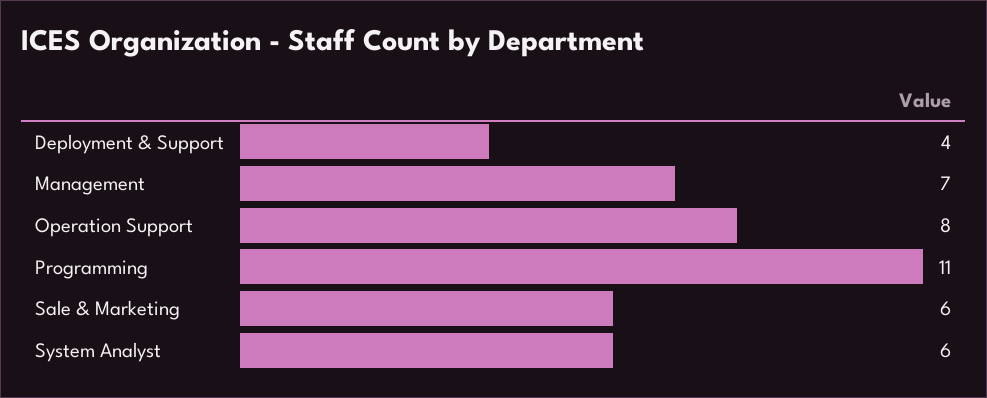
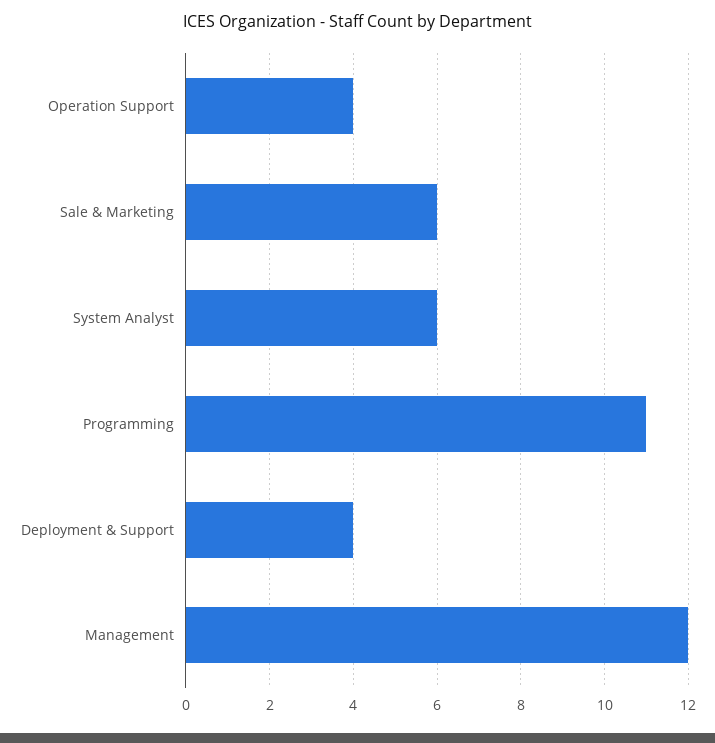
  {
    "Deployment & Support": 4,
-   "Management": 7,
+   "Management": 12,
-   "Operation Support": 8,
+   "Operation Support": 4,
    "Programming": 11,
    "Sale & Marketing": 6,
    "System Analyst": 6
  }

